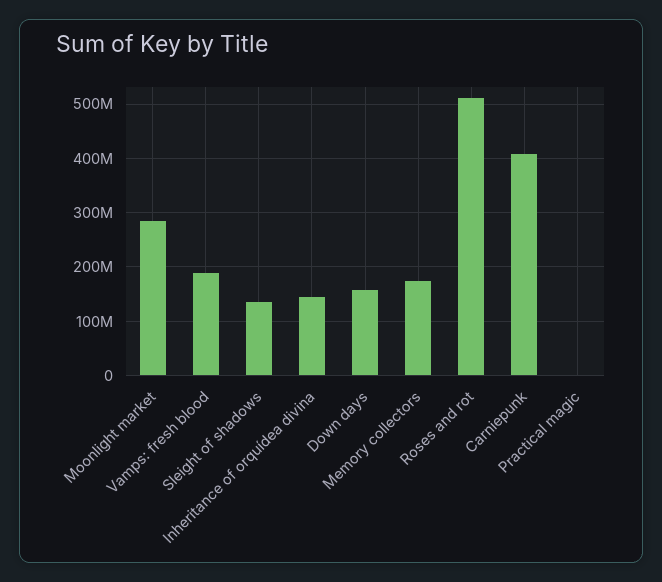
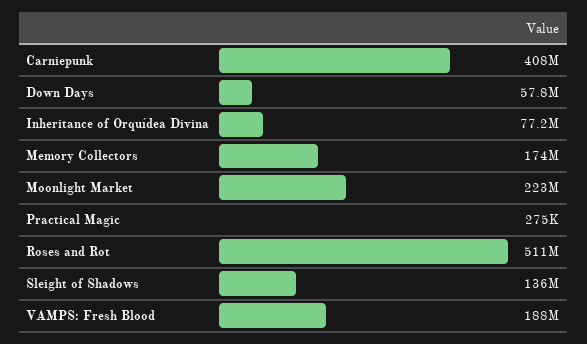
  {
-   "Moonlight market": 280000000,
+   "Moonlight market": 223000000,
    "Vamps: fresh blood": 188000000,
    "Sleight of shadows": 136000000,
-   "Inheritance of orquídea divina": 140000000,
+   "Inheritance of orquídea divina": 77200000,
-   "Down days": 160000000,
+   "Down days": 57800000,
    "Memory collectors": 174000000,
    "Roses and rot": 511000000,
    "Carniepunk": 408000000,
    "Practical magic": 275000
  }

